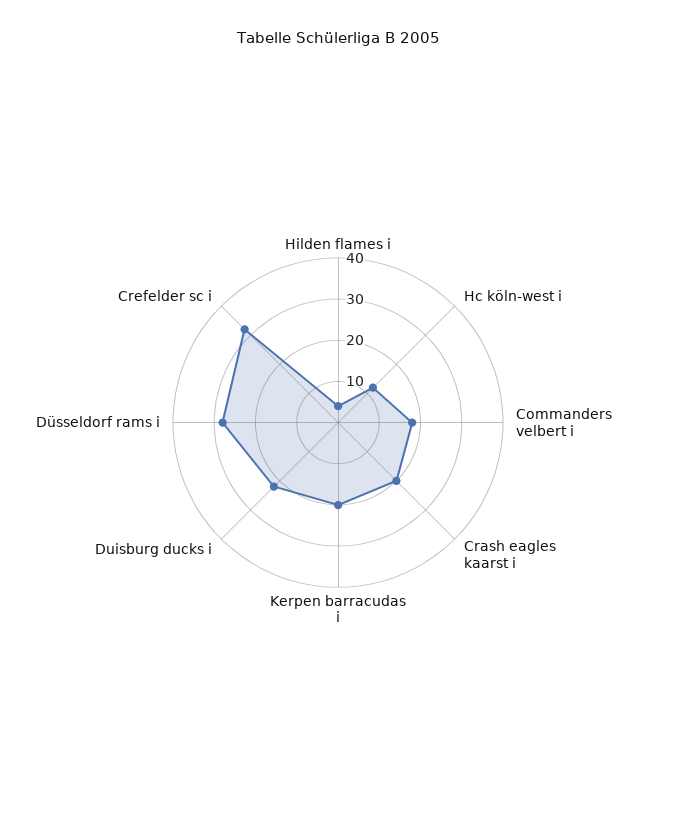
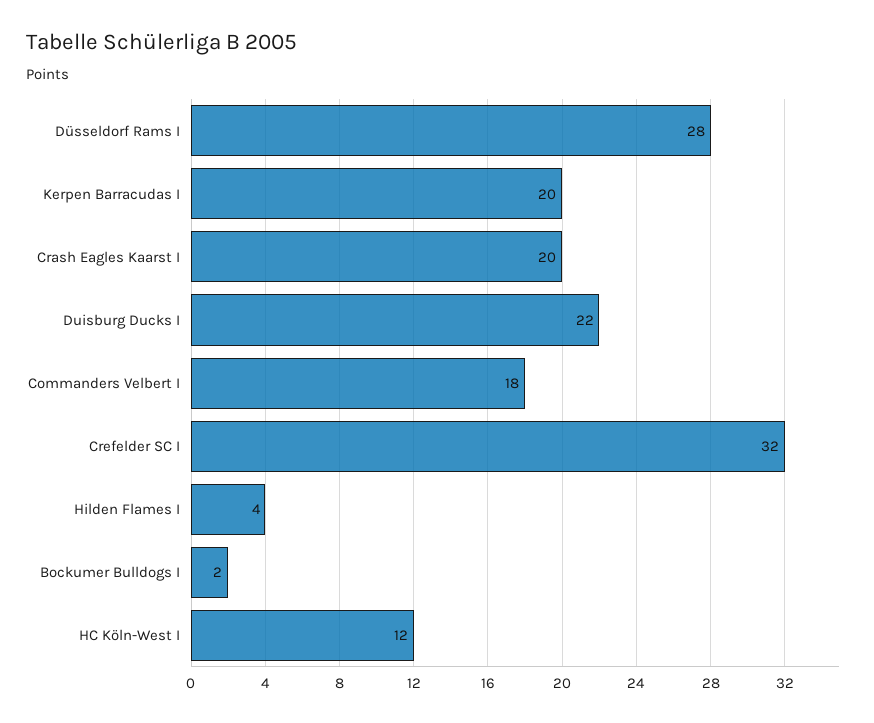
  {
    "Hilden flames i": 4,
    "Hc köln-west i": 12,
    "Commanders velbert i": 18,
    "Crash eagles kaarst i": 20,
    "Kerpen barracudas i": 20,
    "Duisburg ducks i": 22,
    "Düsseldorf rams i": 28,
-   "Crefelder sc i": 32
+   "Crefelder sc i": 32,
+   "Bockumer Bulldogs I": 2
  }

